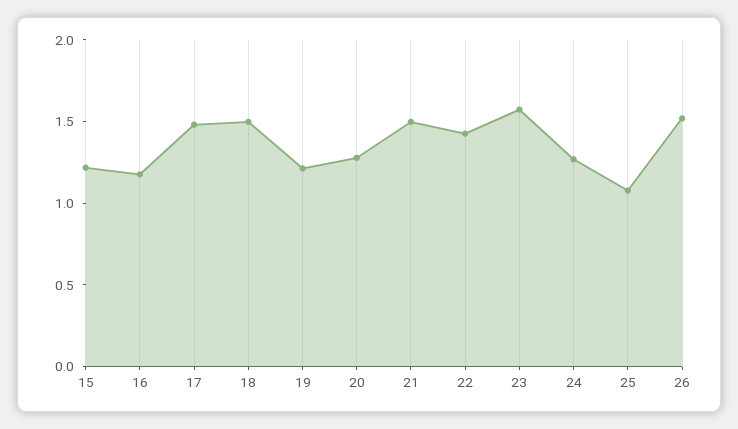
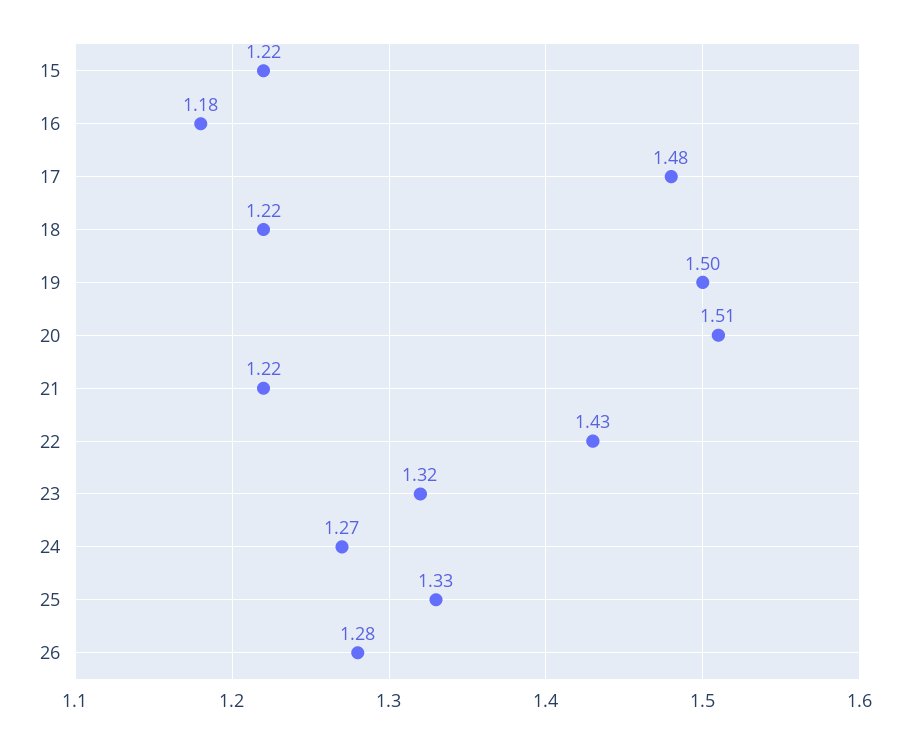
  {
    "15": 1.22,
    "16": 1.18,
    "17": 1.48,
-   "18": 1.5,
+   "18": 1.22,
-   "19": 1.2,
+   "19": 1.5,
-   "20": 1.3,
+   "20": 1.51,
-   "21": 1.5,
+   "21": 1.22,
    "22": 1.43,
-   "23": 1.6,
+   "23": 1.32,
    "24": 1.27,
-   "25": 1.1,
+   "25": 1.33,
-   "26": 1.5
+   "26": 1.28
  }

